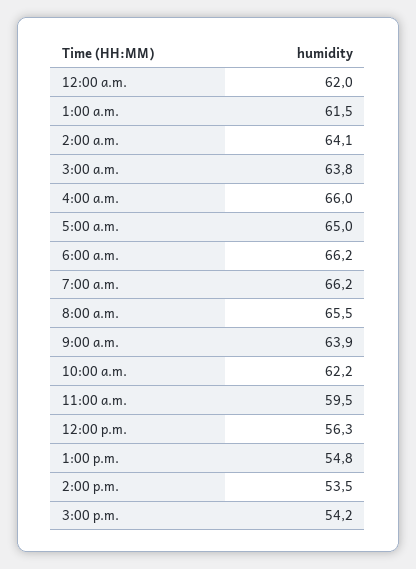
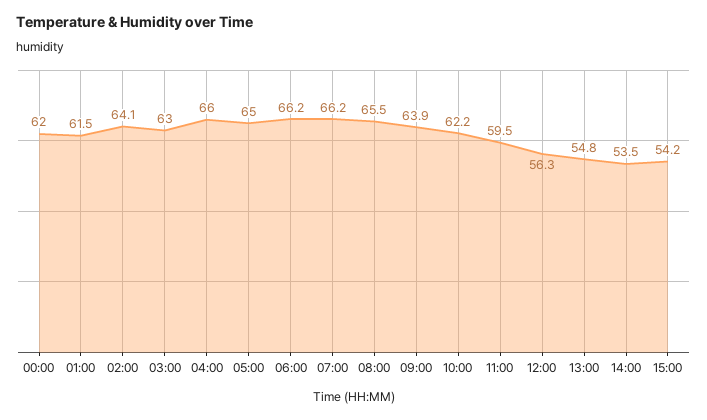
  {
    "12:00 a.m.": 62,
    "1:00 a.m.": 61.5,
    "2:00 a.m.": 64.1,
-   "3:00 a.m.": 63.8,
+   "3:00 a.m.": 63,
    "4:00 a.m.": 66,
    "5:00 a.m.": 65,
    "6:00 a.m.": 66.2,
    "7:00 a.m.": 66.2,
    "8:00 a.m.": 65.5,
    "9:00 a.m.": 63.9,
    "10:00 a.m.": 62.2,
    "11:00 a.m.": 59.5,
    "12:00 p.m.": 56.3,
    "1:00 p.m.": 54.8,
    "2:00 p.m.": 53.5,
    "3:00 p.m.": 54.2
  }

